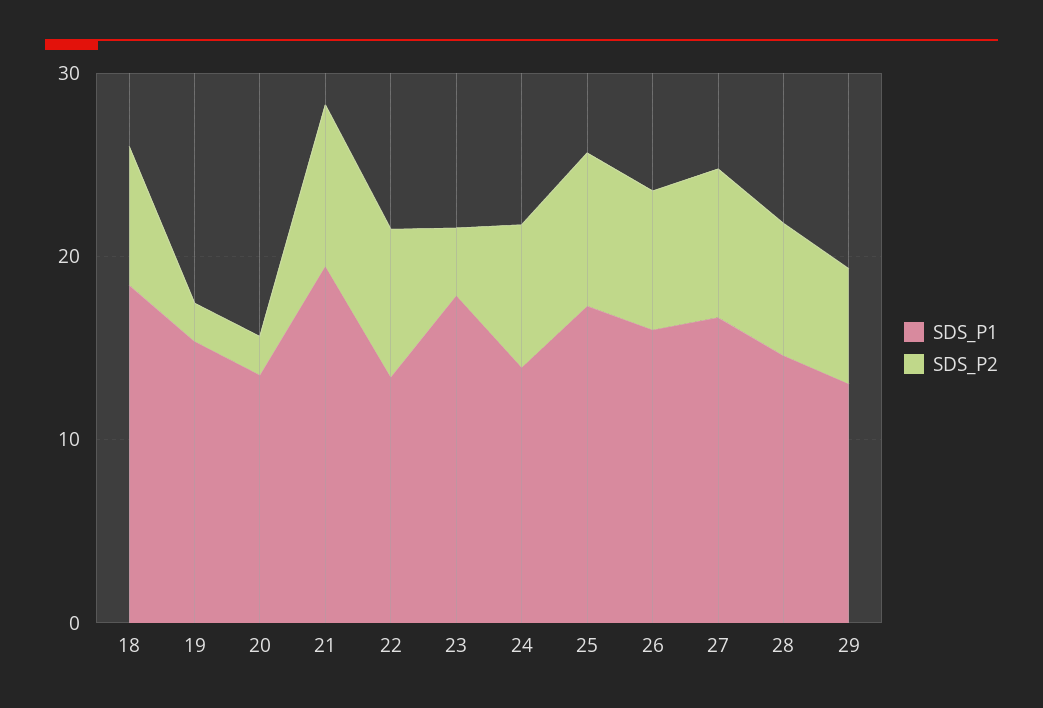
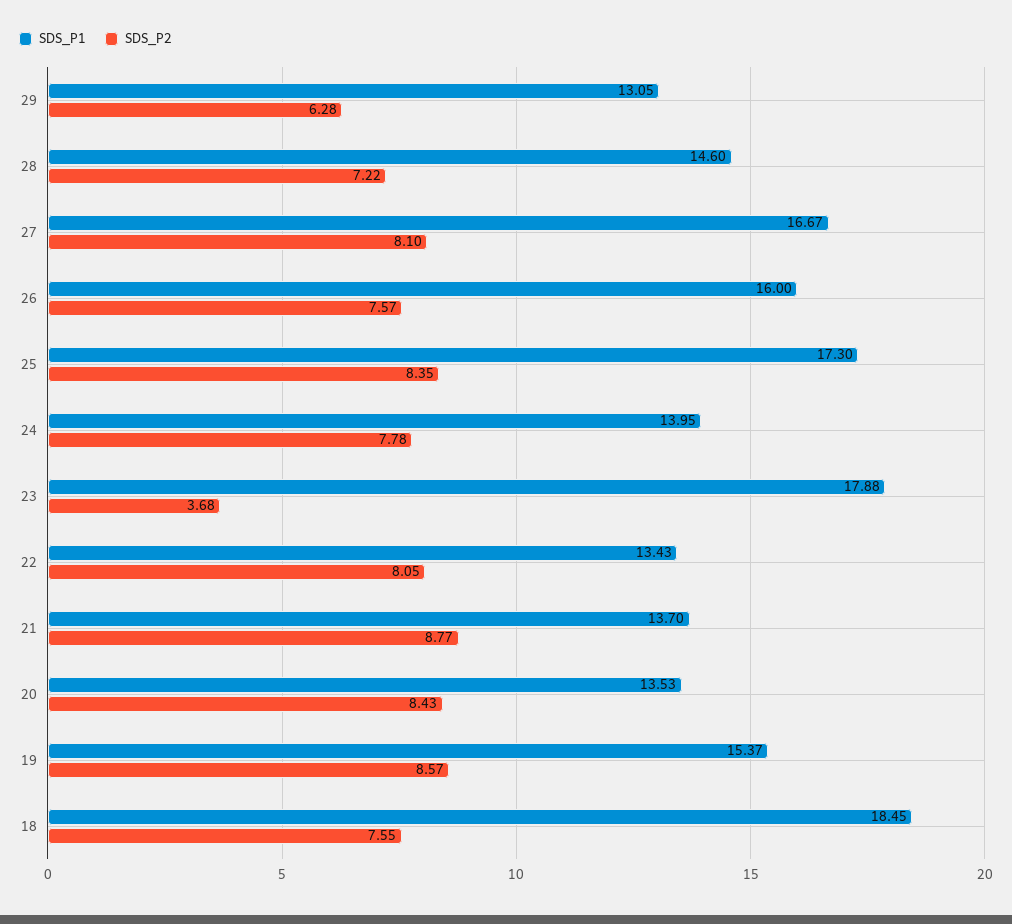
  {
    "SDS_P1": {
      "18": 18.45,
      "19": 15.37,
      "20": 13.53,
-     "21": 20,
+     "21": 13.7,
      "22": 13.43,
      "23": 17.88,
      "24": 13.95,
      "25": 17.3,
      "26": 16,
      "27": 16.67,
      "28": 14.6,
      "29": 13.05
    },
    "SDS_P2": {
      "18": 7.55,
-     "19": 2,
+     "19": 8.57,
-     "20": 2,
+     "20": 8.43,
      "21": 8.77,
      "22": 8.05,
      "23": 3.68,
      "24": 7.78,
      "25": 8.35,
      "26": 7.57,
      "27": 8.1,
      "28": 7.22,
      "29": 6.28
    }
  }

